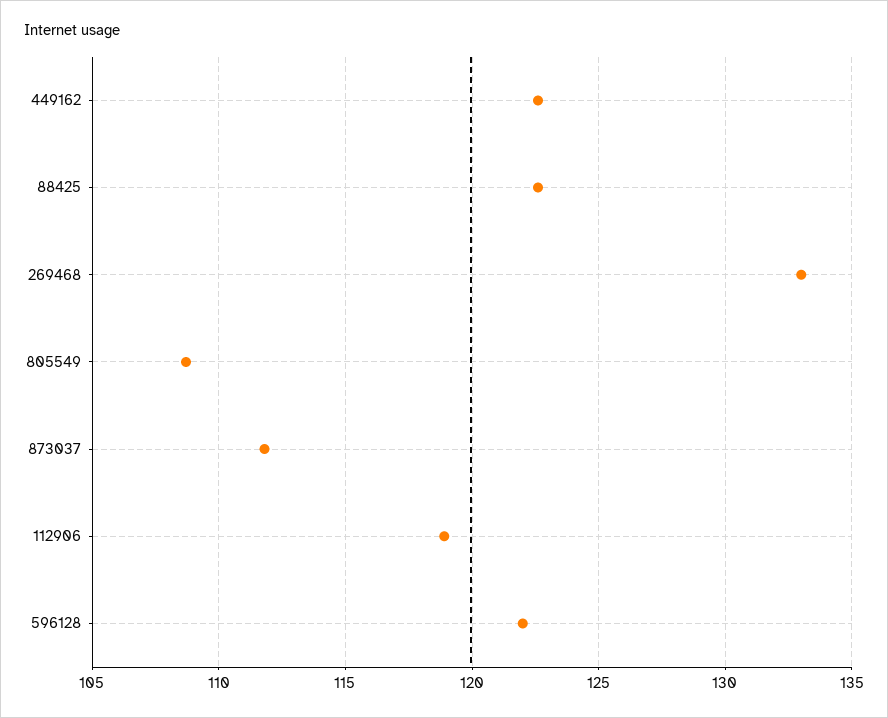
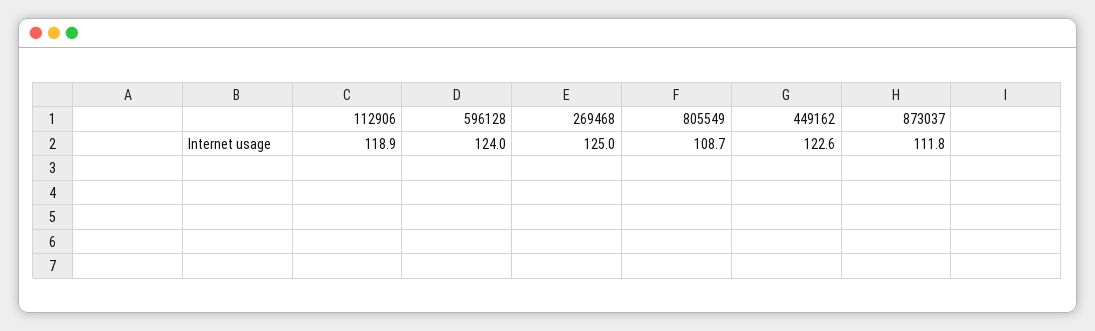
  {
    "449162": 122.6,
-   "88425": 122.5,
-   "269468": 133,
+   "269468": 125,
    "805549": 108.7,
    "873037": 111.8,
    "112906": 118.9,
-   "596128": 122
+   "596128": 124
  }

